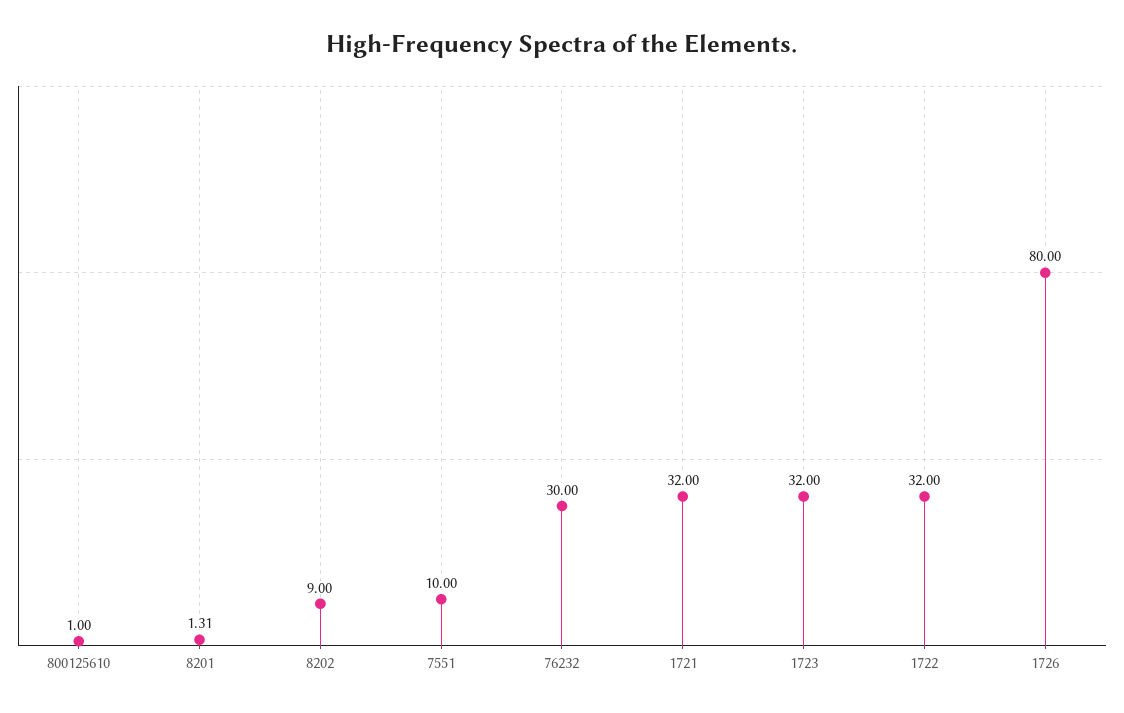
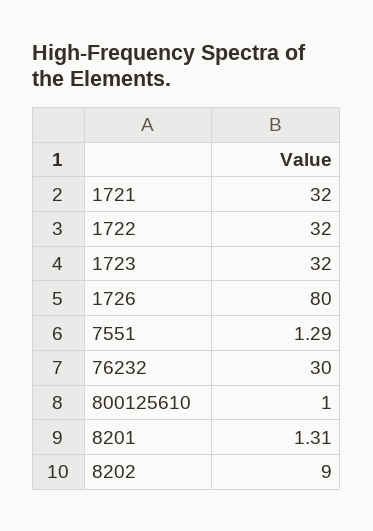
  {
    "800125610": 1,
    "8201": 1.31,
    "8202": 9,
-   "7551": 10,
+   "7551": 1.29,
    "76232": 30,
    "1721": 32,
    "1723": 32,
    "1722": 32,
    "1726": 80
  }

